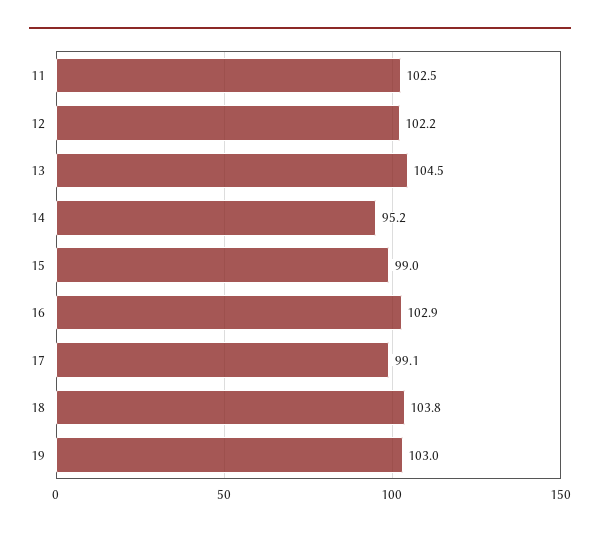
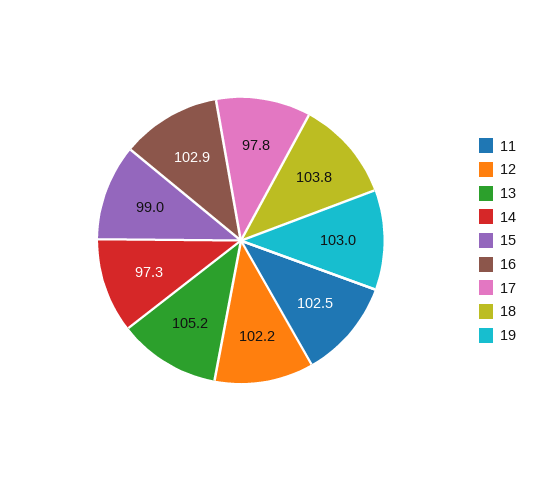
  {
    "11": 102.5,
    "12": 102.2,
-   "13": 104.5,
+   "13": 105.2,
-   "14": 95.2,
+   "14": 97.3,
    "15": 99,
    "16": 102.9,
-   "17": 99.1,
+   "17": 97.8,
    "18": 103.8,
    "19": 103
  }

